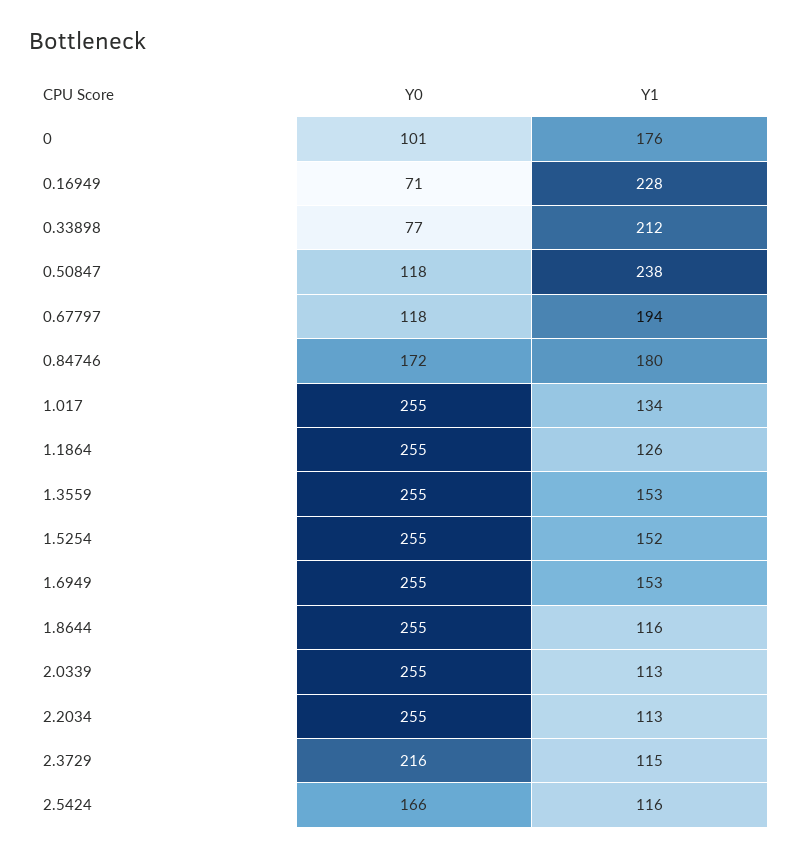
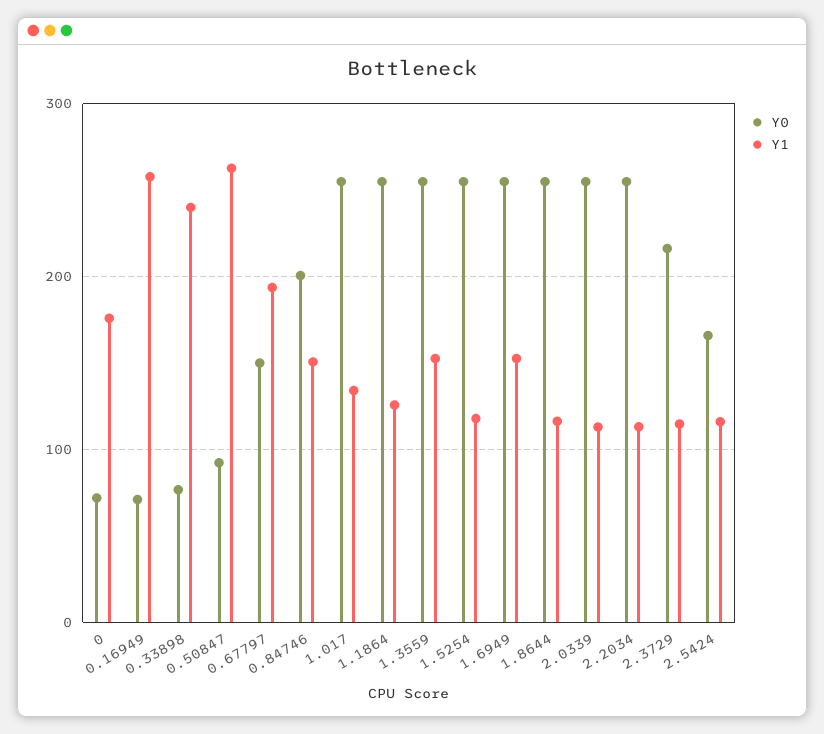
  {
    "Y0": {
-     "0": 101,
+     "0": 70,
      "0.16949": 71,
      "0.33898": 77,
-     "0.50847": 118,
+     "0.50847": 90,
-     "0.67797": 118,
+     "0.67797": 150,
-     "0.84746": 172,
+     "0.84746": 200,
      "1.017": 255,
      "1.1864": 255,
      "1.3559": 255,
      "1.5254": 255,
      "1.6949": 255,
      "1.8644": 255,
      "2.0339": 255,
      "2.2034": 255,
      "2.3729": 216,
      "2.5424": 166
    },
    "Y1": {
      "0": 176,
-     "0.16949": 228,
+     "0.16949": 260,
-     "0.33898": 212,
+     "0.33898": 240,
-     "0.50847": 238,
+     "0.50847": 260,
      "0.67797": 194,
-     "0.84746": 180,
+     "0.84746": 150,
      "1.017": 134,
      "1.1864": 126,
      "1.3559": 153,
-     "1.5254": 152,
+     "1.5254": 120,
      "1.6949": 153,
      "1.8644": 116,
      "2.0339": 113,
      "2.2034": 113,
      "2.3729": 115,
      "2.5424": 116
    }
  }

